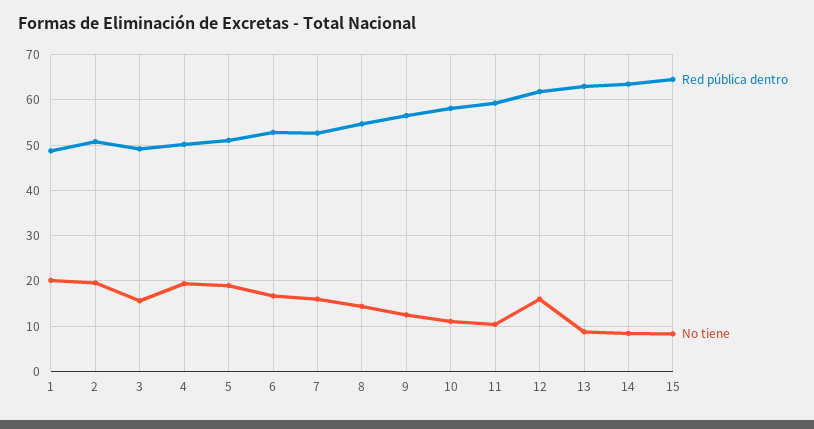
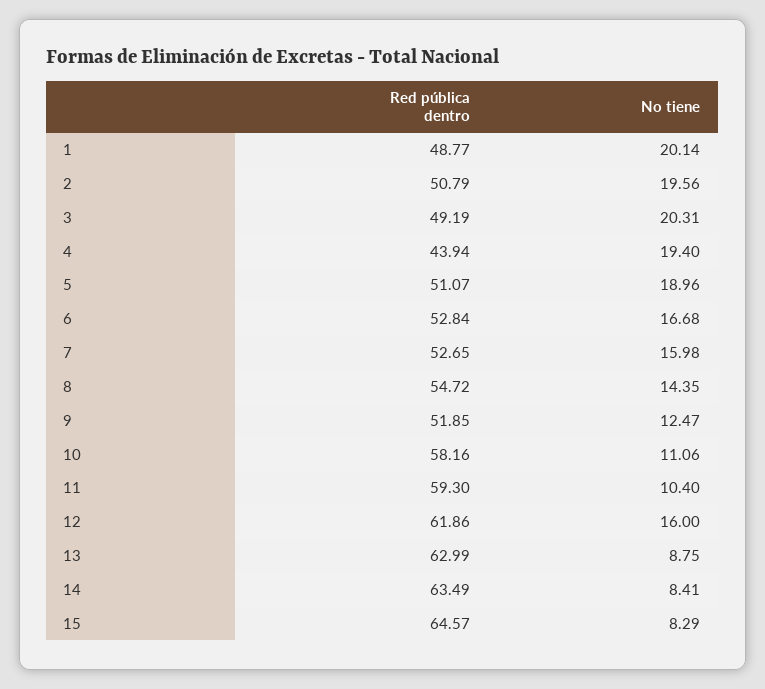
  {
    "Red pública dentro": {
      "1": 48.77,
      "2": 50.79,
      "3": 49.19,
-     "4": 50,
+     "4": 43.94,
      "5": 51.07,
      "6": 52.84,
      "7": 52.65,
      "8": 54.72,
-     "9": 56,
+     "9": 51.85,
      "10": 58.16,
      "11": 59.3,
      "12": 61.86,
      "13": 62.99,
      "14": 63.49,
      "15": 64.57
    },
    "No tiene": {
      "1": 20.14,
      "2": 19.56,
-     "3": 16,
+     "3": 20.31,
      "4": 19.4,
      "5": 18.96,
      "6": 16.68,
      "7": 15.98,
      "8": 14.35,
      "9": 12.47,
      "10": 11.06,
      "11": 10.4,
      "12": 16,
      "13": 8.75,
      "14": 8.41,
      "15": 8.29
    }
  }

